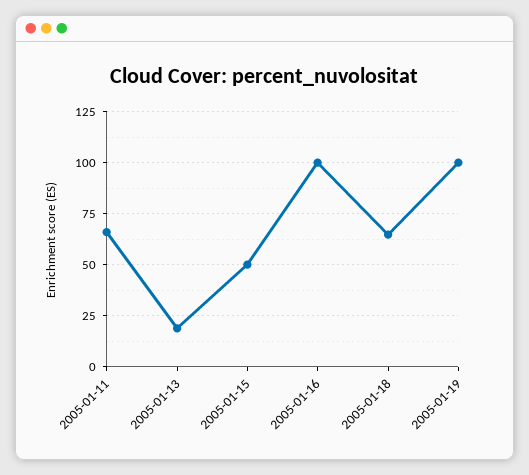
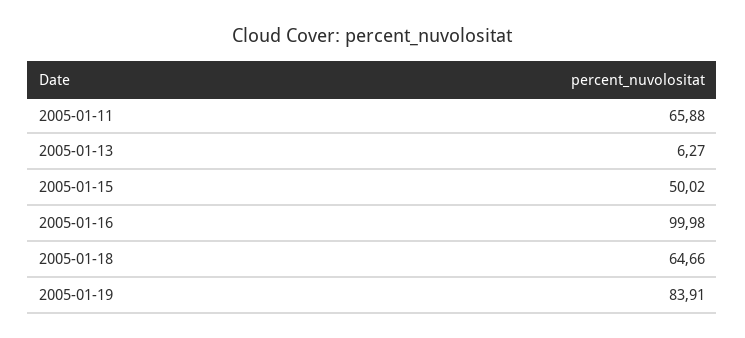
  {
    "2005-01-11": 65.88,
-   "2005-01-13": 20,
+   "2005-01-13": 6.27,
    "2005-01-15": 50.02,
    "2005-01-16": 99.98,
    "2005-01-18": 64.66,
-   "2005-01-19": 100
+   "2005-01-19": 83.91
  }

